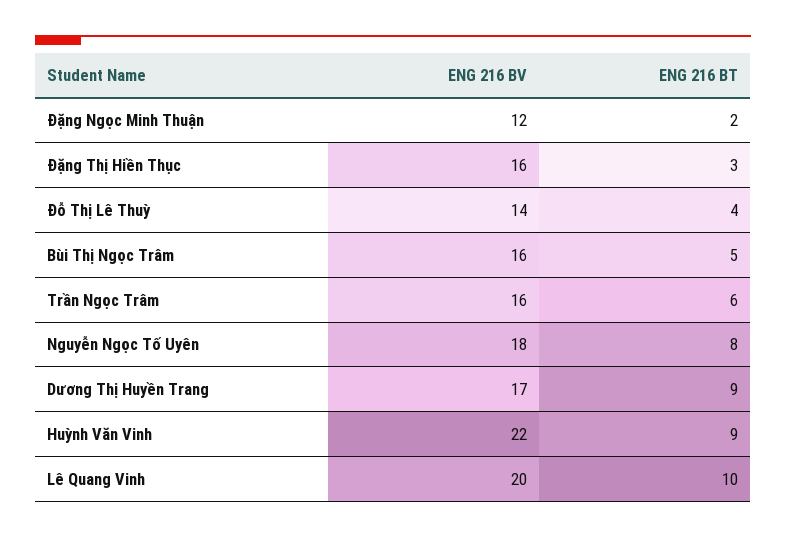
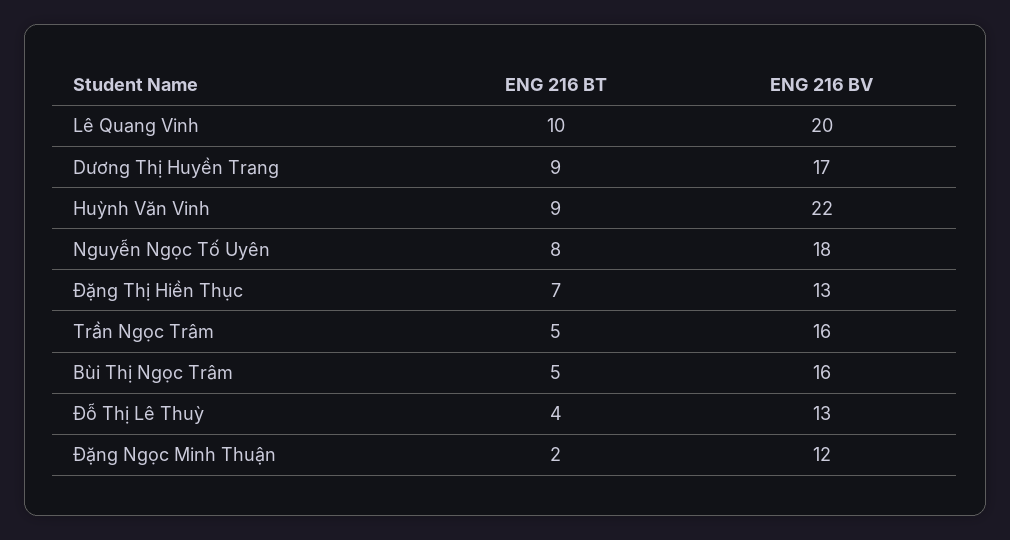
  {
    "ENG 216 BV": {
      "Đặng Ngọc Minh Thuận": 12,
-     "Đặng Thị Hiền Thục": 16,
+     "Đặng Thị Hiền Thục": 13,
-     "Đỗ Thị Lê Thuỳ": 14,
+     "Đỗ Thị Lê Thuỳ": 13,
      "Bùi Thị Ngọc Trâm": 16,
      "Trần Ngọc Trâm": 16,
      "Nguyễn Ngọc Tố Uyên": 18,
      "Dương Thị Huyền Trang": 17,
      "Huỳnh Văn Vinh": 22,
      "Lê Quang Vinh": 20
    },
    "ENG 216 BT": {
      "Đặng Ngọc Minh Thuận": 2,
-     "Đặng Thị Hiền Thục": 3,
+     "Đặng Thị Hiền Thục": 7,
      "Đỗ Thị Lê Thuỳ": 4,
      "Bùi Thị Ngọc Trâm": 5,
-     "Trần Ngọc Trâm": 6,
+     "Trần Ngọc Trâm": 5,
      "Nguyễn Ngọc Tố Uyên": 8,
      "Dương Thị Huyền Trang": 9,
      "Huỳnh Văn Vinh": 9,
      "Lê Quang Vinh": 10
    }
  }

